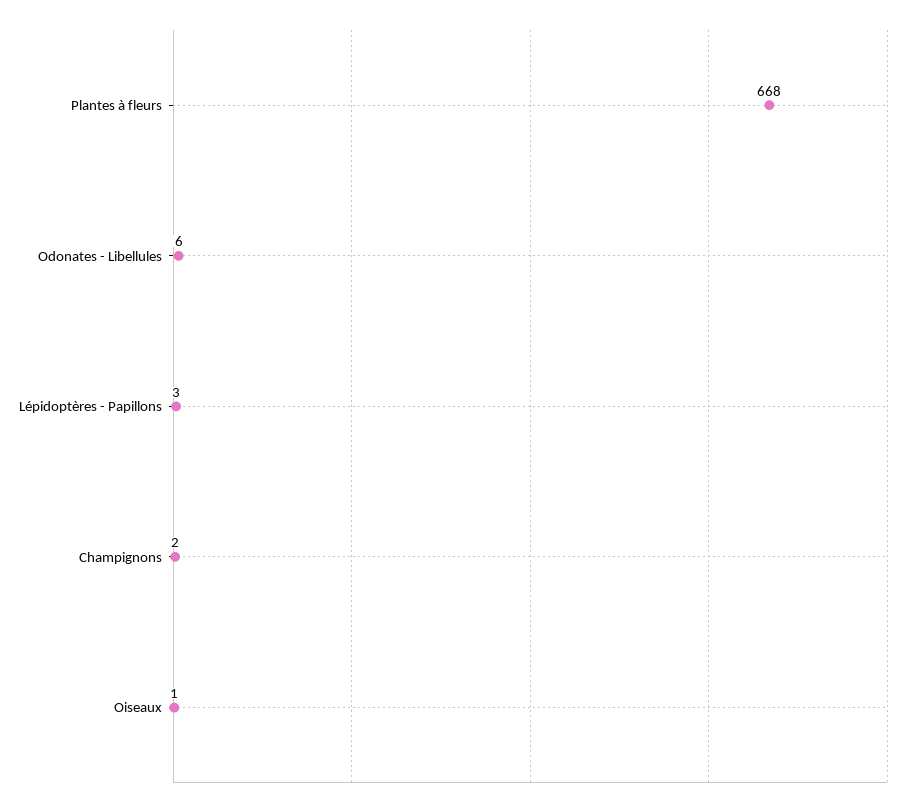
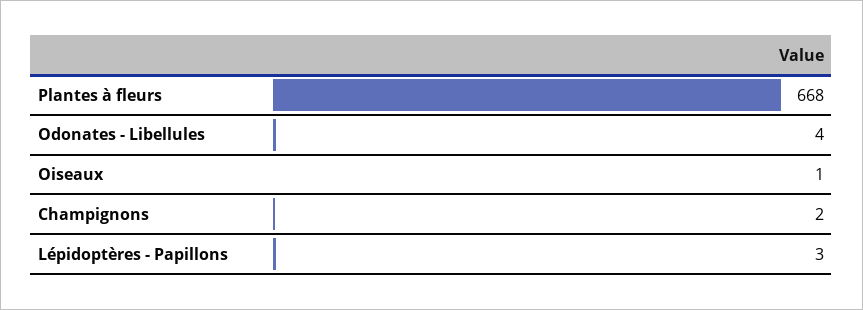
  {
    "Plantes à fleurs": 668,
-   "Odonates - Libellules": 6,
+   "Odonates - Libellules": 4,
    "Lépidoptères - Papillons": 3,
    "Champignons": 2,
    "Oiseaux": 1
  }

